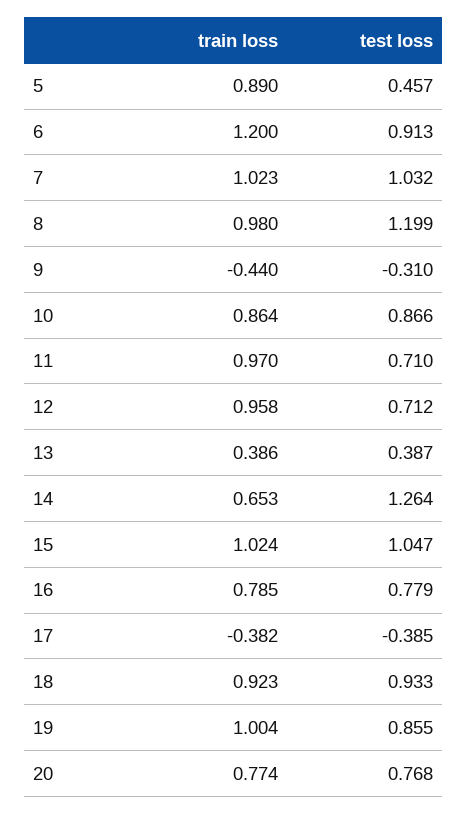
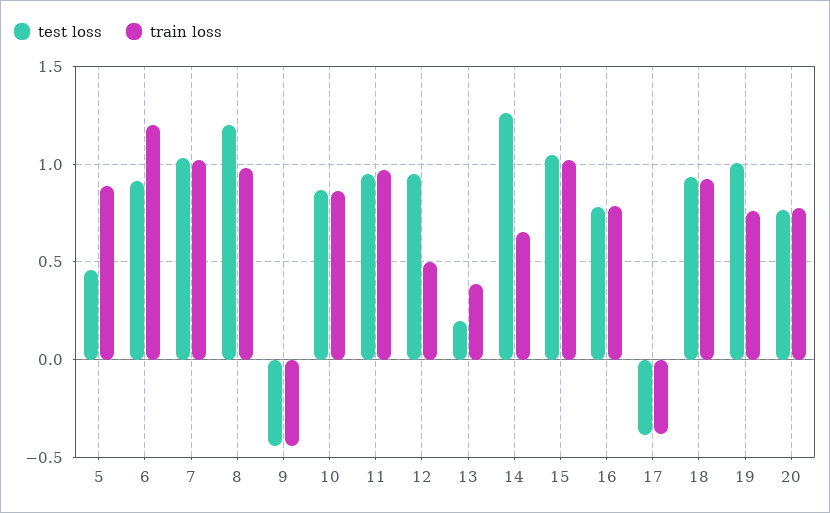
  {
    "train loss": {
      "5": 0.89,
      "6": 1.2,
      "7": 1.023,
      "8": 0.98,
      "9": -0.44,
      "10": 0.864,
      "11": 0.97,
-     "12": 0.958,
+     "12": 0.5,
      "13": 0.386,
      "14": 0.653,
      "15": 1.024,
      "16": 0.785,
      "17": -0.382,
      "18": 0.923,
-     "19": 1.004,
+     "19": 0.75,
      "20": 0.774
    },
    "test loss": {
      "5": 0.457,
      "6": 0.913,
      "7": 1.032,
      "8": 1.199,
-     "9": -0.31,
+     "9": -0.45,
      "10": 0.866,
-     "11": 0.71,
+     "11": 0.95,
-     "12": 0.712,
+     "12": 0.95,
-     "13": 0.387,
+     "13": 0.2,
      "14": 1.264,
      "15": 1.047,
      "16": 0.779,
      "17": -0.385,
      "18": 0.933,
-     "19": 0.855,
+     "19": 1,
      "20": 0.768
    }
  }

